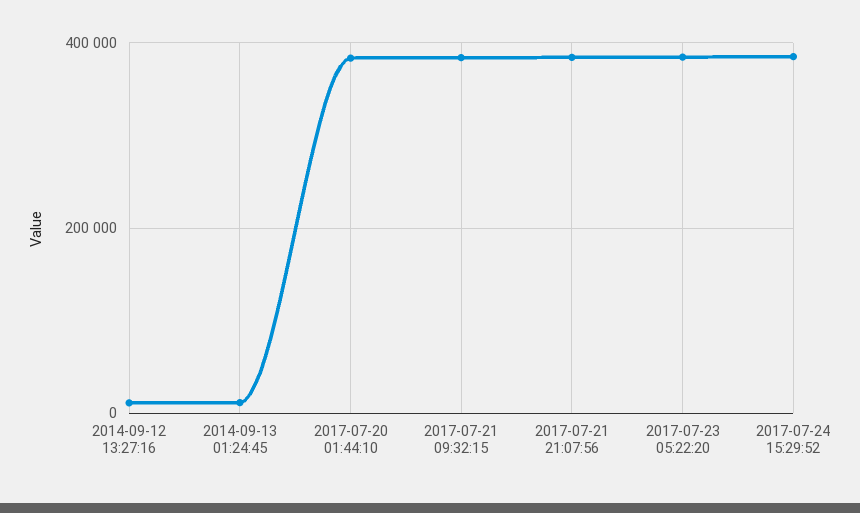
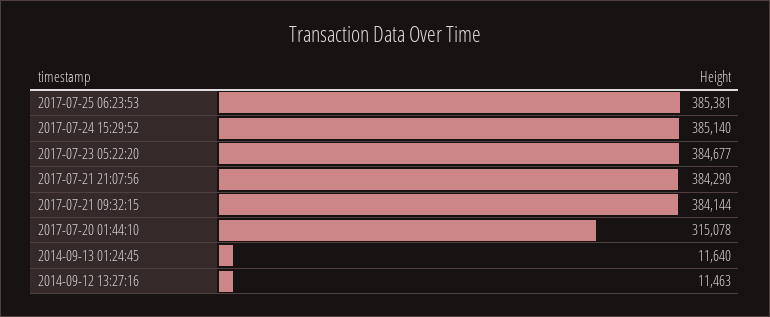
  {
    "2014-09-12 13:27:16": 11463,
    "2014-09-13 01:24:45": 11640,
-   "2017-07-20 01:44:10": 380000,
+   "2017-07-20 01:44:10": 315078,
    "2017-07-21 09:32:15": 384144,
    "2017-07-21 21:07:56": 384290,
    "2017-07-23 05:22:20": 384677,
-   "2017-07-24 15:29:52": 385140
+   "2017-07-24 15:29:52": 385140,
+   "2017-07-25 06:23:53": 385381
  }

